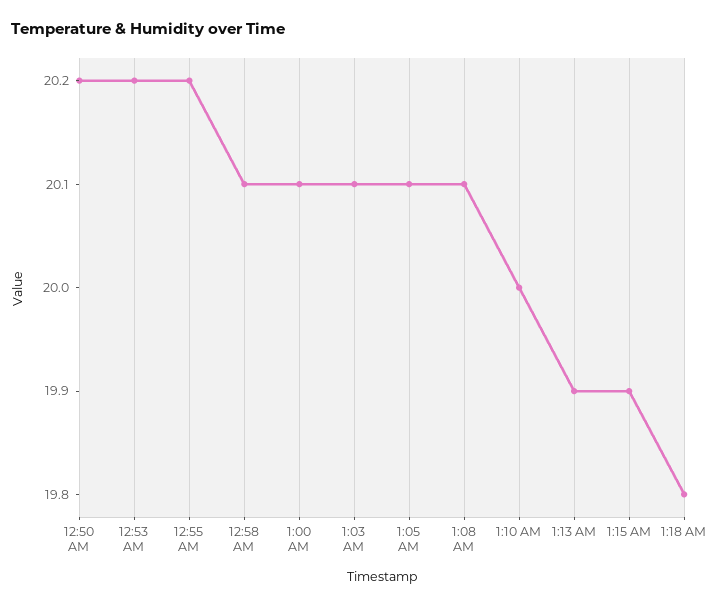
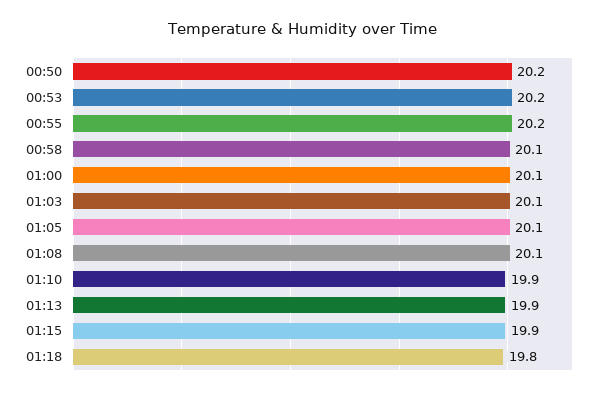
  {
    "12:50 AM": 20.2,
    "12:53 AM": 20.2,
    "12:55 AM": 20.2,
    "12:58 AM": 20.1,
    "1:00 AM": 20.1,
    "1:03 AM": 20.1,
    "1:05 AM": 20.1,
    "1:08 AM": 20.1,
-   "1:10 AM": 20,
+   "1:10 AM": 19.9,
    "1:13 AM": 19.9,
    "1:15 AM": 19.9,
    "1:18 AM": 19.8
  }

